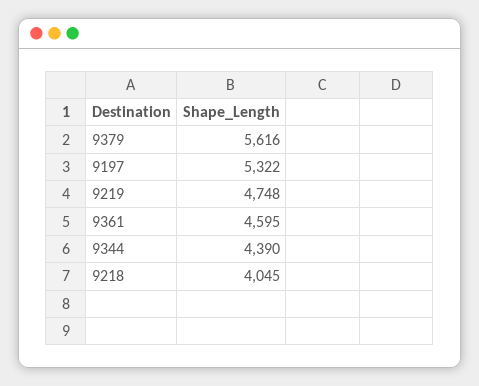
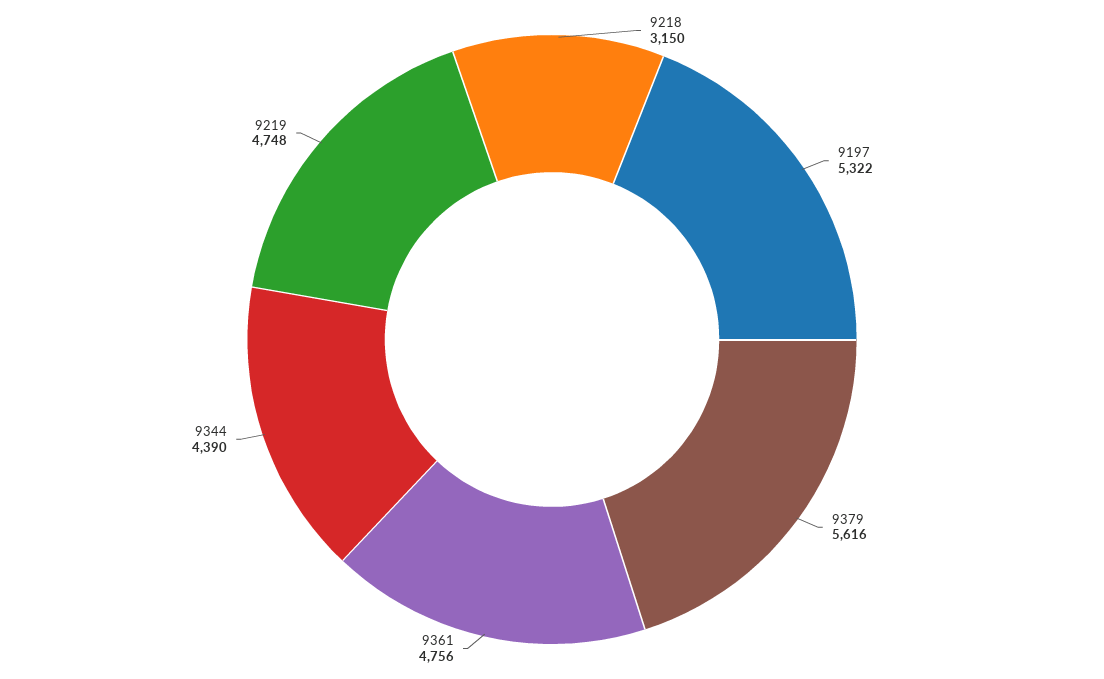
  {
    "9379": 5616,
    "9197": 5322,
    "9219": 4748,
-   "9361": 4595,
+   "9361": 4756,
    "9344": 4390,
-   "9218": 4045
+   "9218": 3150
  }

